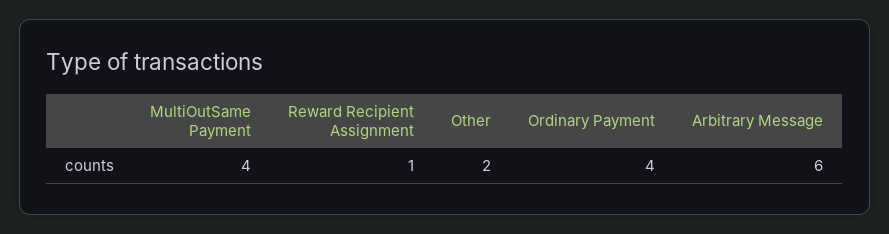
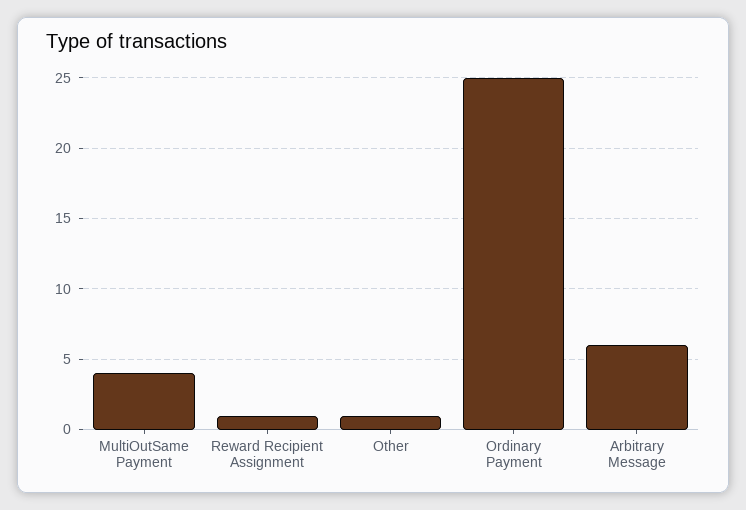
  {
    "MultiOutSame Payment": 4,
    "Reward Recipient Assignment": 1,
-   "Other": 2,
+   "Other": 1,
-   "Ordinary Payment": 4,
+   "Ordinary Payment": 25,
    "Arbitrary Message": 6
  }

